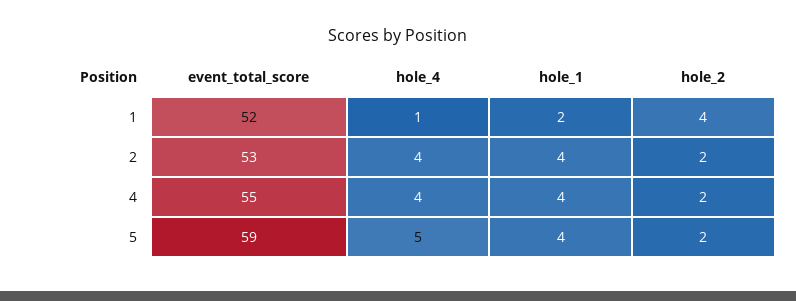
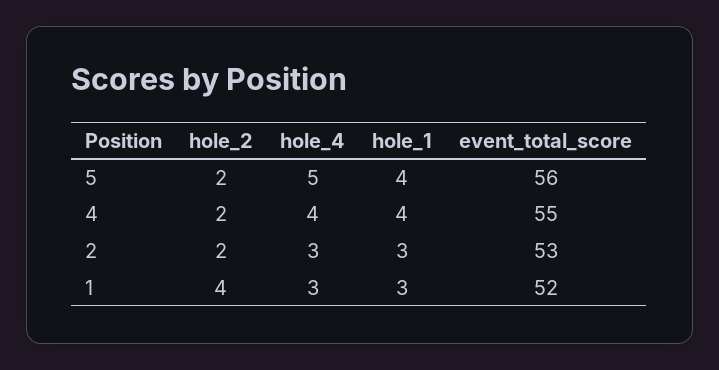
  {
    "event_total_score": {
      "1": 52,
      "2": 53,
      "4": 55,
-     "5": 59
+     "5": 56
    },
    "hole_4": {
-     "1": 1,
+     "1": 3,
-     "2": 4,
+     "2": 3,
      "4": 4,
      "5": 5
    },
    "hole_1": {
-     "1": 2,
+     "1": 3,
-     "2": 4,
+     "2": 3,
      "4": 4,
      "5": 4
    },
    "hole_2": {
      "1": 4,
      "2": 2,
      "4": 2,
      "5": 2
    }
  }

